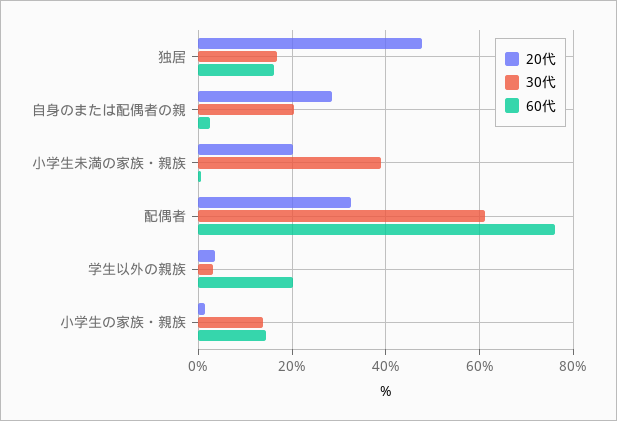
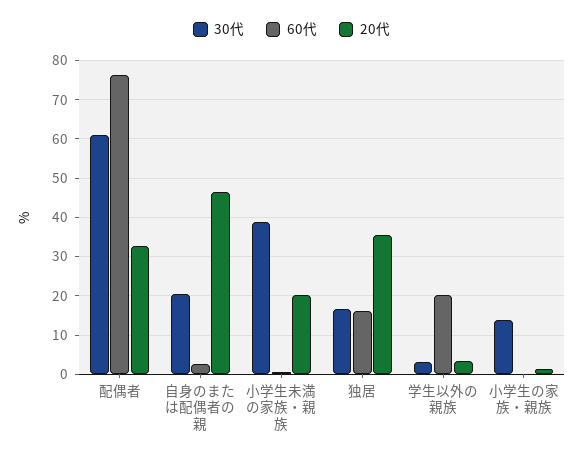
  {
    "20代": {
-     "独居": 48,
+     "独居": 36,
-     "自身のまたは配偶者の親": 28,
+     "自身のまたは配偶者の親": 46,
      "小学生未満の家族・親族": 20,
      "配偶者": 32,
      "学生以外の親族": 4,
      "小学生の家族・親族": 2
    },
    "30代": {
      "独居": 16,
      "自身のまたは配偶者の親": 20,
      "小学生未満の家族・親族": 38,
      "配偶者": 62,
      "学生以外の親族": 4,
      "小学生の家族・親族": 14
    },
    "60代": {
      "独居": 16,
      "自身のまたは配偶者の親": 2,
      "小学生未満の家族・親族": 0,
      "配偶者": 76,
      "学生以外の親族": 20,
-     "小学生の家族・親族": 14
+     "小学生の家族・親族": 0
    }
  }

